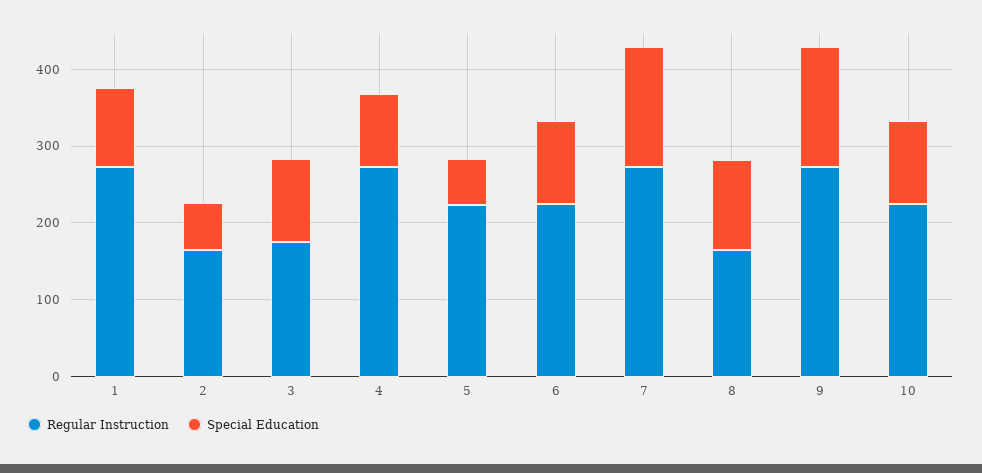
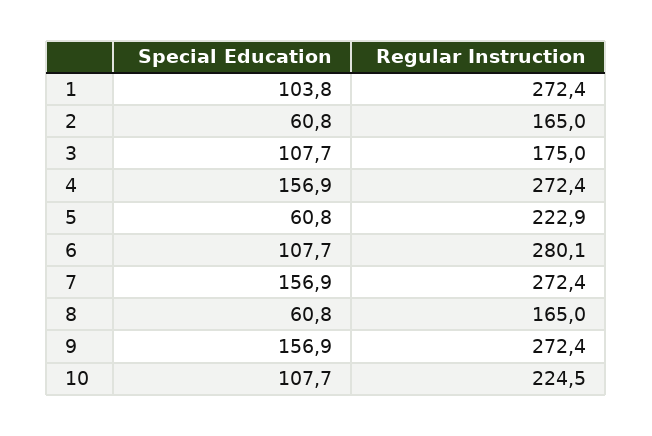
  {
    "Regular Instruction": {
      "1": 272.4,
      "2": 165,
      "3": 175,
      "4": 272.4,
      "5": 222.9,
-     "6": 220,
+     "6": 280.1,
      "7": 272.4,
      "8": 165,
      "9": 272.4,
      "10": 224.5
    },
    "Special Education": {
      "1": 103.8,
      "2": 60.8,
      "3": 107.7,
-     "4": 100,
+     "4": 156.9,
      "5": 60.8,
      "6": 107.7,
      "7": 156.9,
-     "8": 120,
+     "8": 60.8,
      "9": 156.9,
      "10": 107.7
    }
  }

